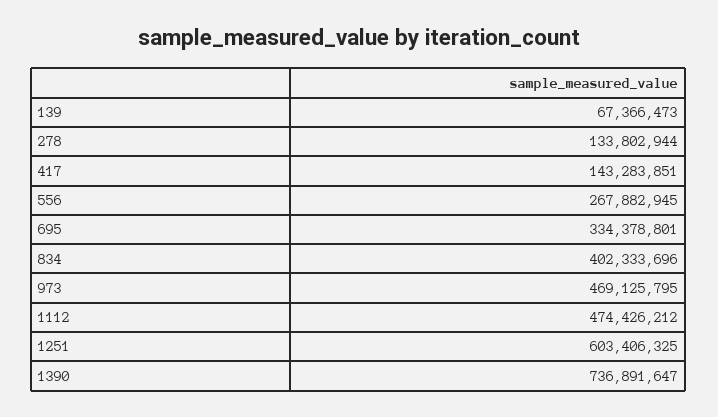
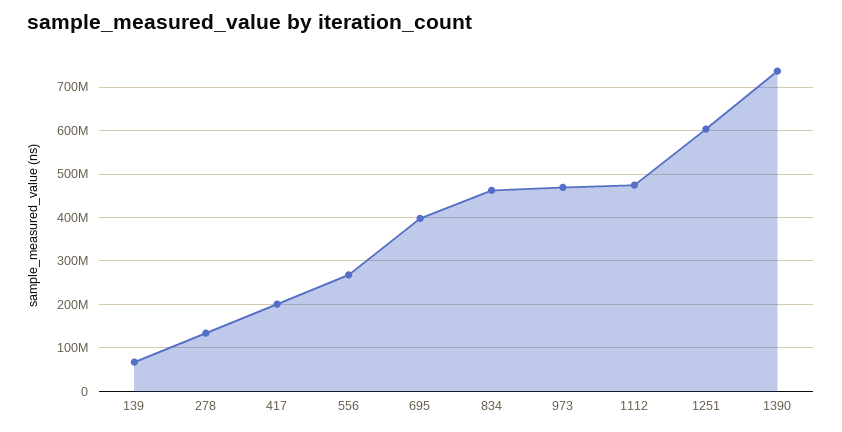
  {
    "139": 67366473,
    "278": 133802944,
-   "417": 143283851,
+   "417": 200000000,
    "556": 267882945,
-   "695": 334378801,
+   "695": 400000000,
-   "834": 402333696,
+   "834": 460000000,
    "973": 469125795,
    "1112": 474426212,
    "1251": 603406325,
    "1390": 736891647
  }

